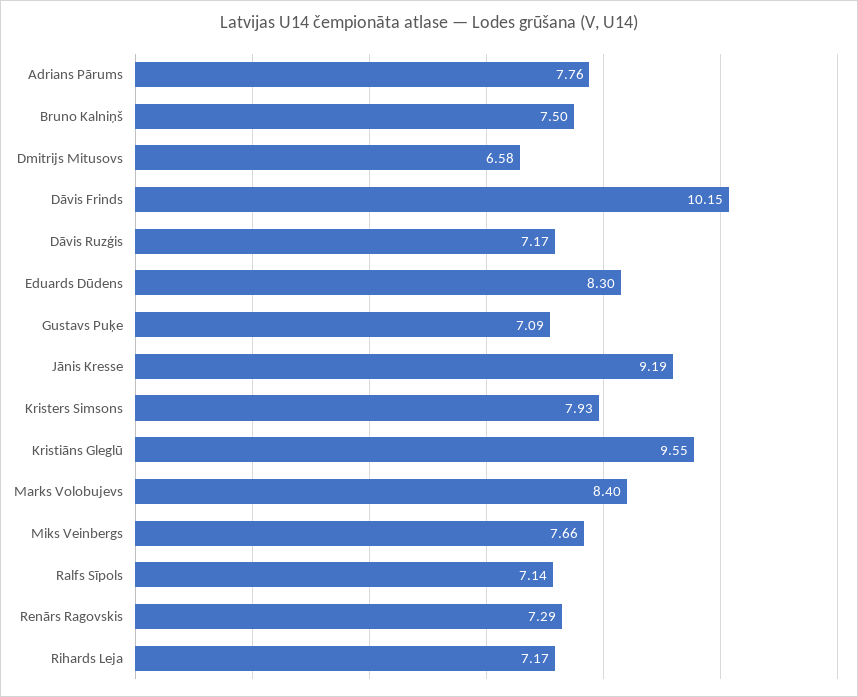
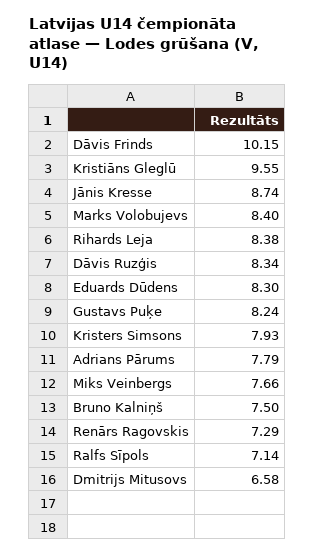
  {
-   "Adrians Pārums": 7.76,
+   "Adrians Pārums": 7.79,
    "Bruno Kalniņš": 7.5,
    "Dmitrijs Mitusovs": 6.58,
    "Dāvis Frinds": 10.15,
-   "Dāvis Ruzģis": 7.17,
+   "Dāvis Ruzģis": 8.34,
    "Eduards Dūdens": 8.3,
-   "Gustavs Puķe": 7.09,
+   "Gustavs Puķe": 8.24,
-   "Jānis Kresse": 9.19,
+   "Jānis Kresse": 8.74,
    "Kristers Simsons": 7.93,
    "Kristiāns Gleglū": 9.55,
    "Marks Volobujevs": 8.4,
    "Miks Veinbergs": 7.66,
    "Ralfs Sīpols": 7.14,
    "Renārs Ragovskis": 7.29,
-   "Rihards Leja": 7.17
+   "Rihards Leja": 8.38
  }

